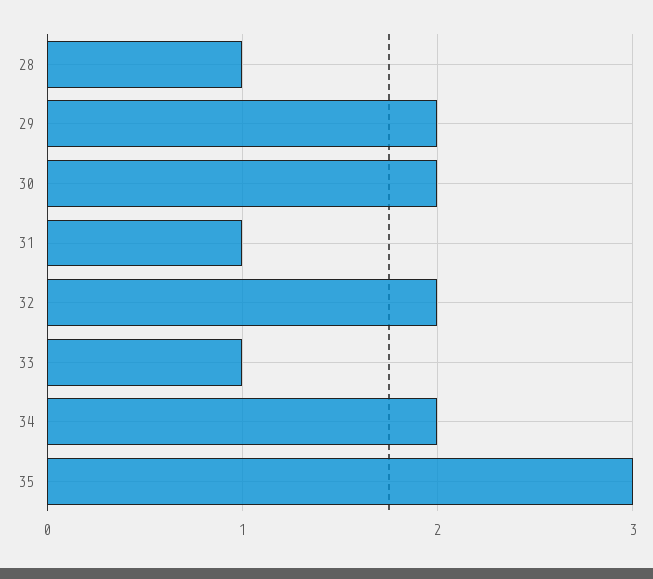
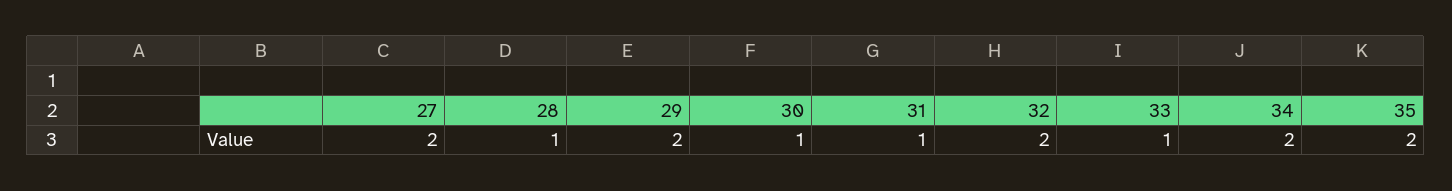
  {
    "28": 1,
    "29": 2,
-   "30": 2,
+   "30": 1,
    "31": 1,
    "32": 2,
    "33": 1,
    "34": 2,
-   "35": 3
+   "35": 2,
+   "27": 2
  }

